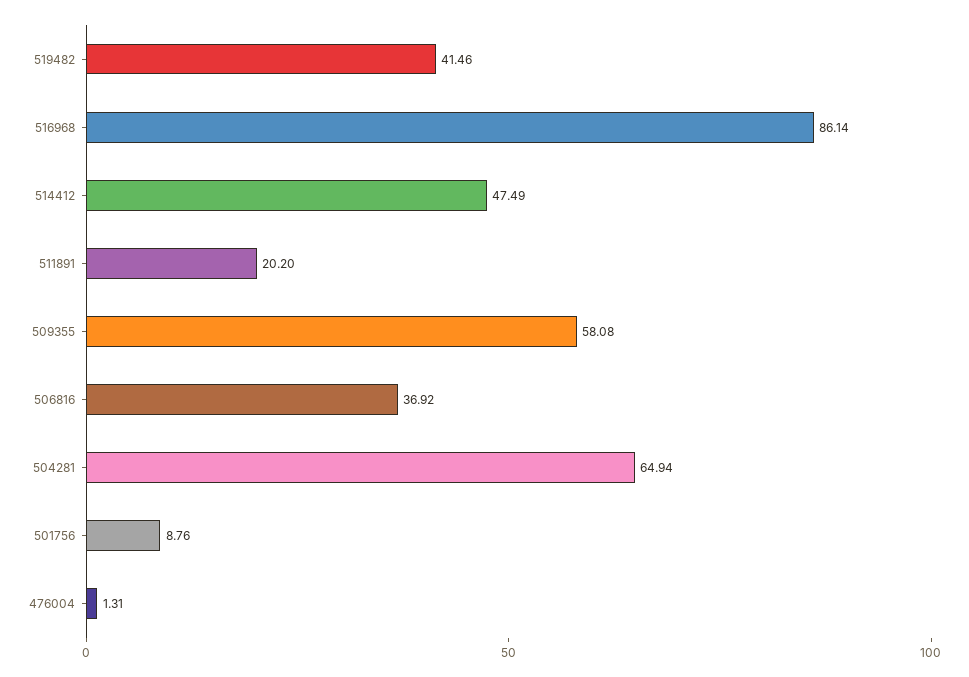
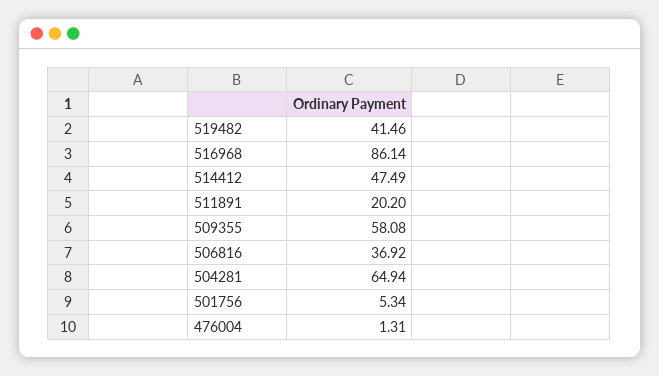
  {
    "519482": 41.46,
    "516968": 86.14,
    "514412": 47.49,
    "511891": 20.2,
    "509355": 58.08,
    "506816": 36.92,
    "504281": 64.94,
-   "501756": 8.76,
+   "501756": 5.34,
    "476004": 1.31
  }

